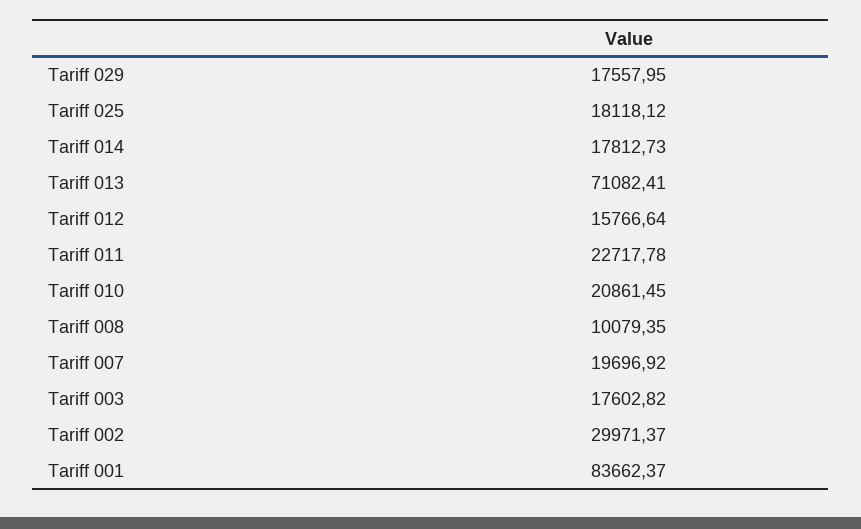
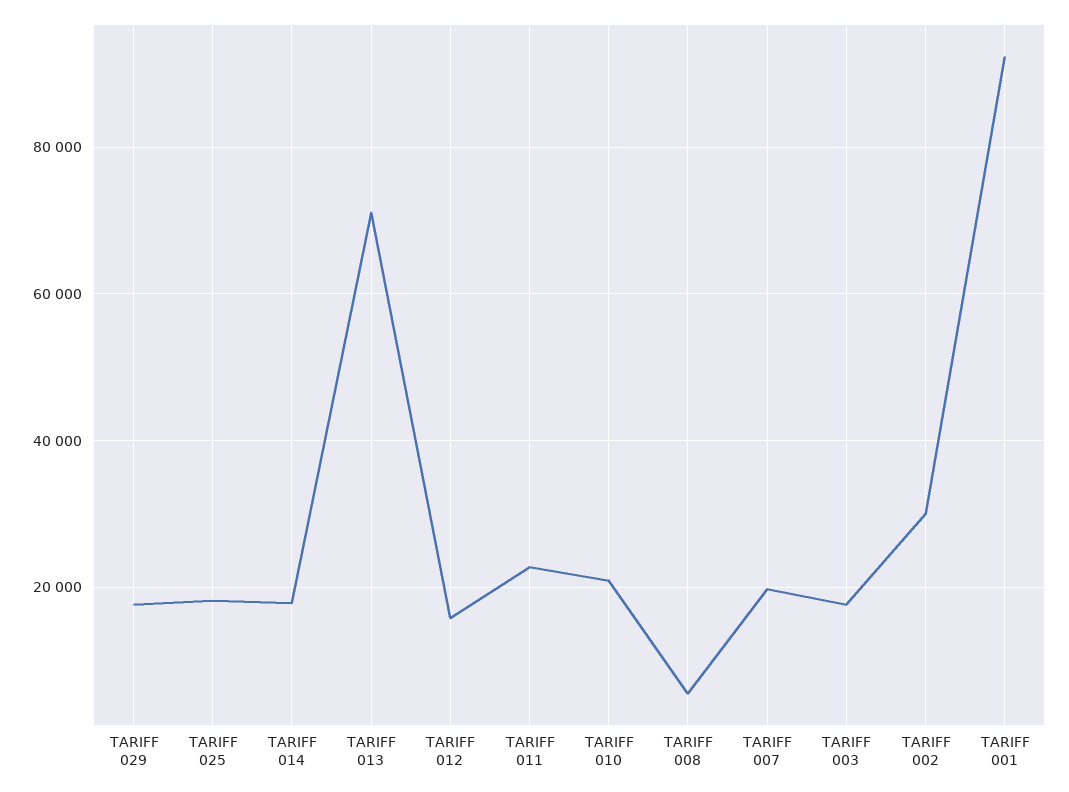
  {
    "Tariff 029": 17557.95,
    "Tariff 025": 18118.12,
    "Tariff 014": 17812.73,
    "Tariff 013": 71082.41,
    "Tariff 012": 15766.64,
    "Tariff 011": 22717.78,
    "Tariff 010": 20861.45,
-   "Tariff 008": 10079.35,
+   "Tariff 008": 6000,
    "Tariff 007": 19696.92,
    "Tariff 003": 17602.82,
    "Tariff 002": 29971.37,
-   "Tariff 001": 83662.37
+   "Tariff 001": 92000
  }

